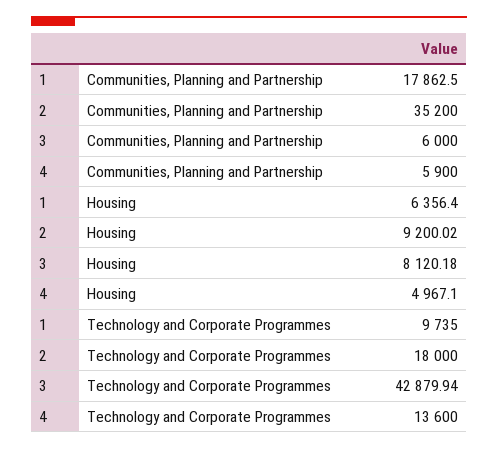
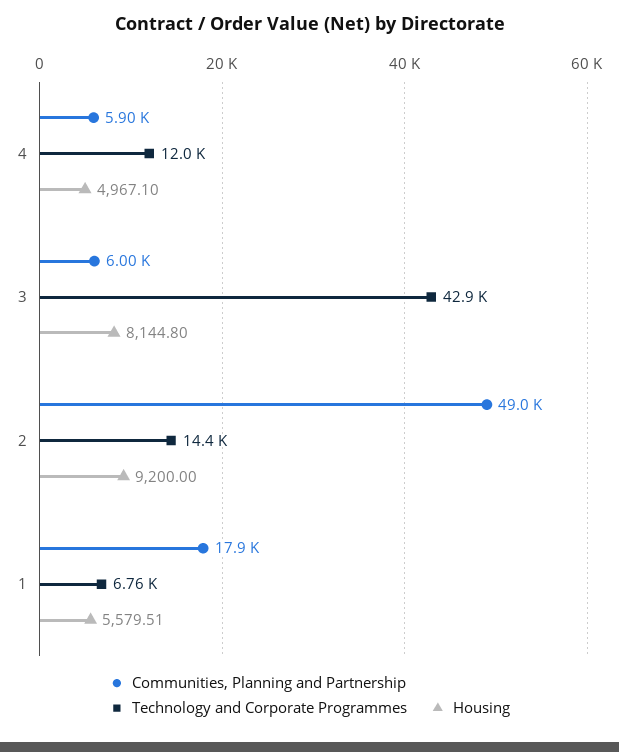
  {
    "Communities, Planning and Partnership": {
      "1": 17862.5,
-     "2": 35200,
+     "2": 49000,
      "3": 6000,
      "4": 5900
    },
    "Housing": {
-     "1": 6356.4,
+     "1": 5579.51,
-     "2": 9200.02,
+     "2": 9200,
-     "3": 8120.18,
+     "3": 8144.8,
      "4": 4967.1
    },
    "Technology and Corporate Programmes": {
-     "1": 9735,
+     "1": 6760,
-     "2": 18000,
+     "2": 14400,
      "3": 42879.94,
-     "4": 13600
+     "4": 12000
    }
  }

